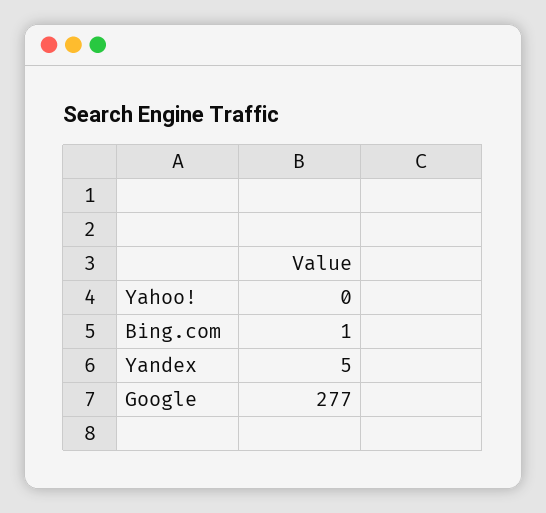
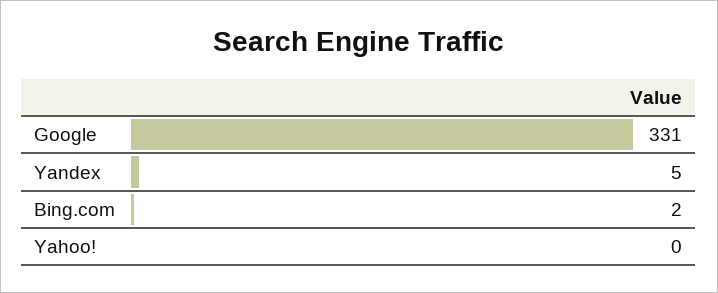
  {
    "Yahoo!": 0,
-   "Bing.com": 1,
+   "Bing.com": 2,
    "Yandex": 5,
-   "Google": 277
+   "Google": 331
  }

